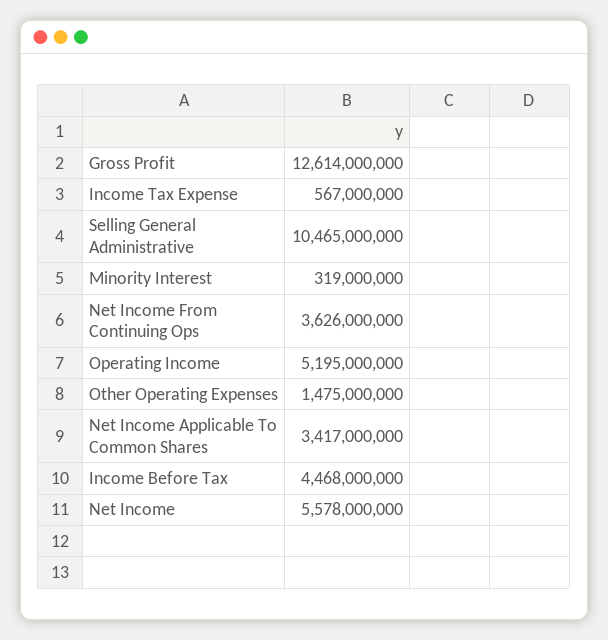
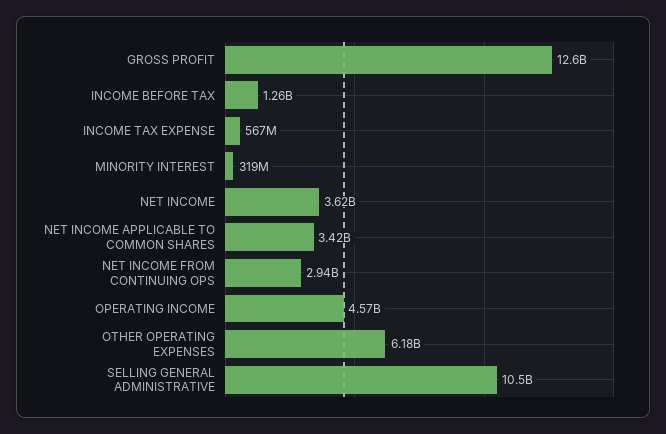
  {
    "Gross Profit": 12614000000,
    "Income Tax Expense": 567000000,
    "Selling General Administrative": 10465000000,
    "Minority Interest": 319000000,
-   "Net Income From Continuing Ops": 3626000000,
+   "Net Income From Continuing Ops": 2940000000,
-   "Operating Income": 5195000000,
+   "Operating Income": 4570000000,
-   "Other Operating Expenses": 1475000000,
+   "Other Operating Expenses": 6180000000,
    "Net Income Applicable To Common Shares": 3417000000,
-   "Income Before Tax": 4468000000,
+   "Income Before Tax": 1260000000,
-   "Net Income": 5578000000
+   "Net Income": 3620000000
  }

